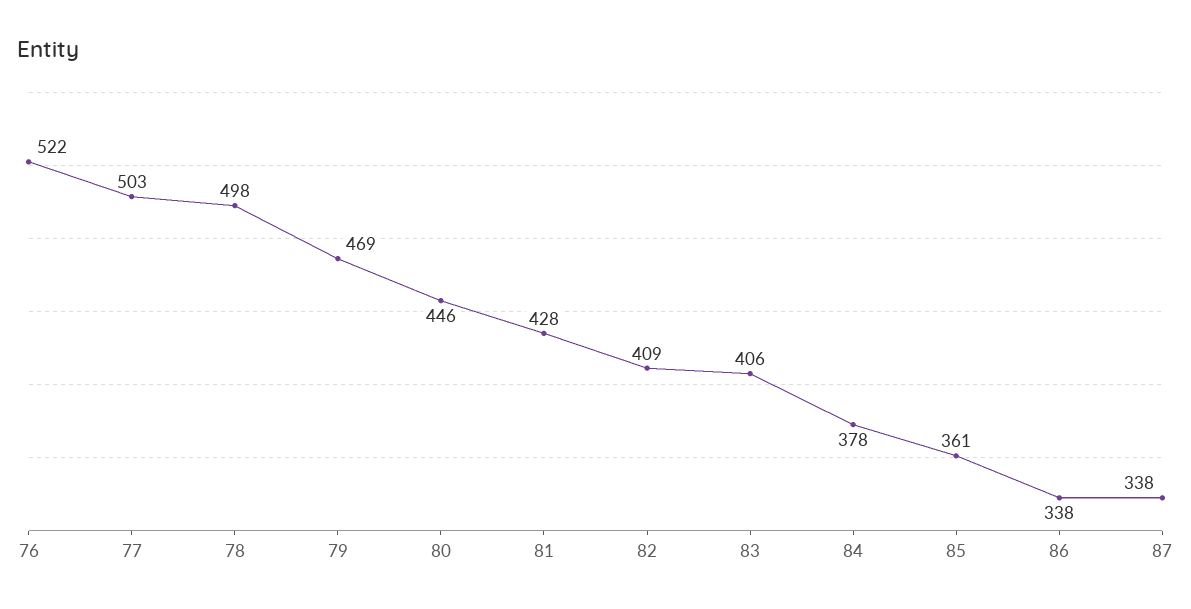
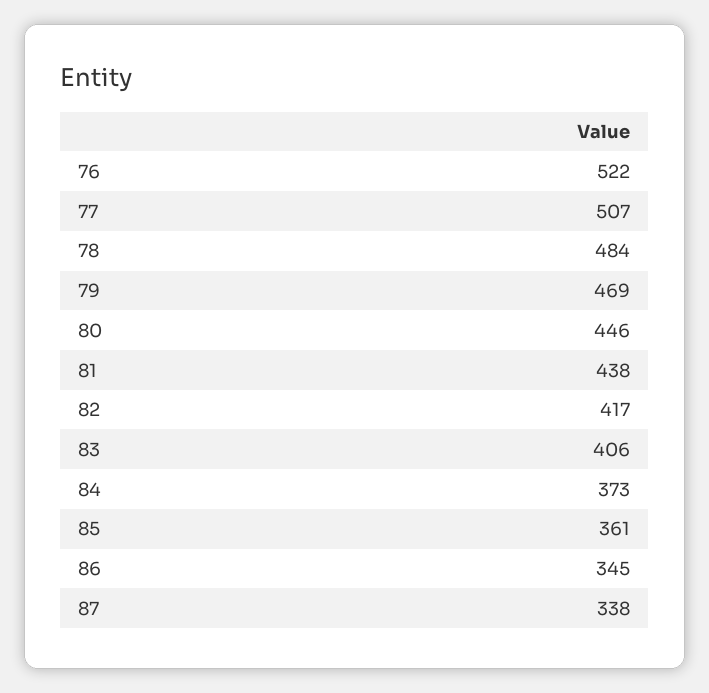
  {
    "76": 522,
-   "77": 503,
+   "77": 507,
-   "78": 498,
+   "78": 484,
    "79": 469,
    "80": 446,
-   "81": 428,
+   "81": 438,
-   "82": 409,
+   "82": 417,
    "83": 406,
-   "84": 378,
+   "84": 373,
    "85": 361,
-   "86": 338,
+   "86": 345,
    "87": 338
  }

